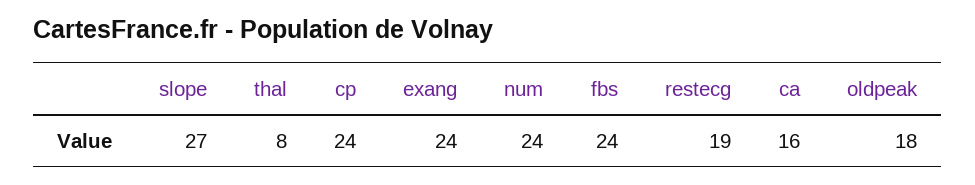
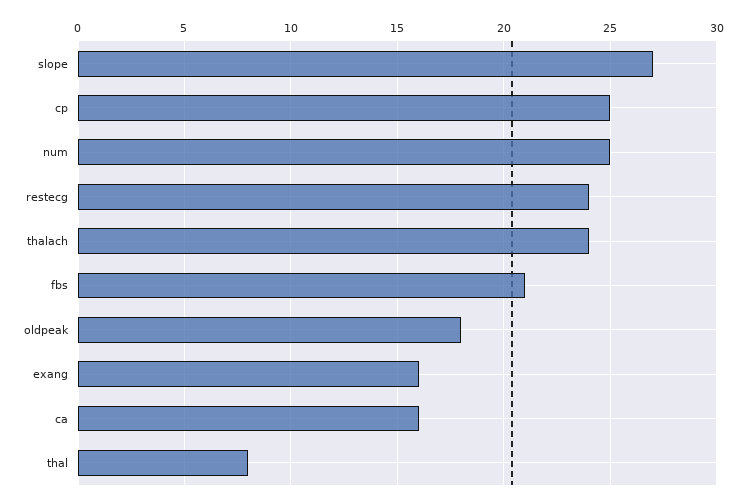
  {
    "slope": 27,
    "thal": 8,
-   "cp": 24,
+   "cp": 25,
-   "exang": 24,
+   "exang": 16,
-   "num": 24,
+   "num": 25,
-   "fbs": 24,
+   "fbs": 21,
-   "restecg": 19,
+   "restecg": 24,
    "ca": 16,
-   "oldpeak": 18
+   "oldpeak": 18,
+   "thalach": 24
  }

